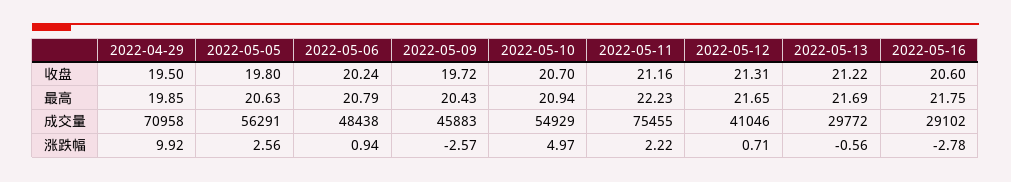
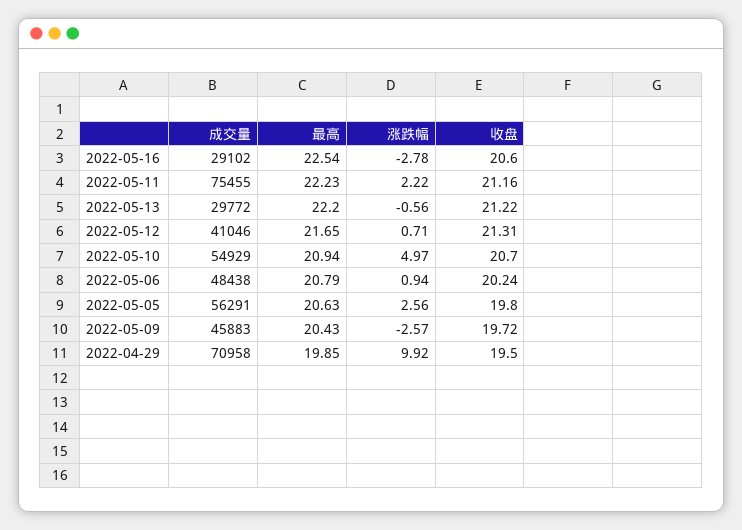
  {
    "2022-04-29": {
      "收盘": 19.5,
      "最高": 19.85,
      "成交量": 70958,
      "涨跌幅": 9.92
    },
    "2022-05-05": {
      "收盘": 19.8,
      "最高": 20.63,
      "成交量": 56291,
      "涨跌幅": 2.56
    },
    "2022-05-06": {
      "收盘": 20.24,
      "最高": 20.79,
      "成交量": 48438,
      "涨跌幅": 0.94
    },
    "2022-05-09": {
      "收盘": 19.72,
      "最高": 20.43,
      "成交量": 45883,
      "涨跌幅": -2.57
    },
    "2022-05-10": {
      "收盘": 20.7,
      "最高": 20.94,
      "成交量": 54929,
      "涨跌幅": 4.97
    },
    "2022-05-11": {
      "收盘": 21.16,
      "最高": 22.23,
      "成交量": 75455,
      "涨跌幅": 2.22
    },
    "2022-05-12": {
      "收盘": 21.31,
      "最高": 21.65,
      "成交量": 41046,
      "涨跌幅": 0.71
    },
    "2022-05-13": {
      "收盘": 21.22,
-     "最高": 21.69,
+     "最高": 22.2,
      "成交量": 29772,
      "涨跌幅": -0.56
    },
    "2022-05-16": {
      "收盘": 20.6,
-     "最高": 21.75,
+     "最高": 22.54,
      "成交量": 29102,
      "涨跌幅": -2.78
    }
  }

